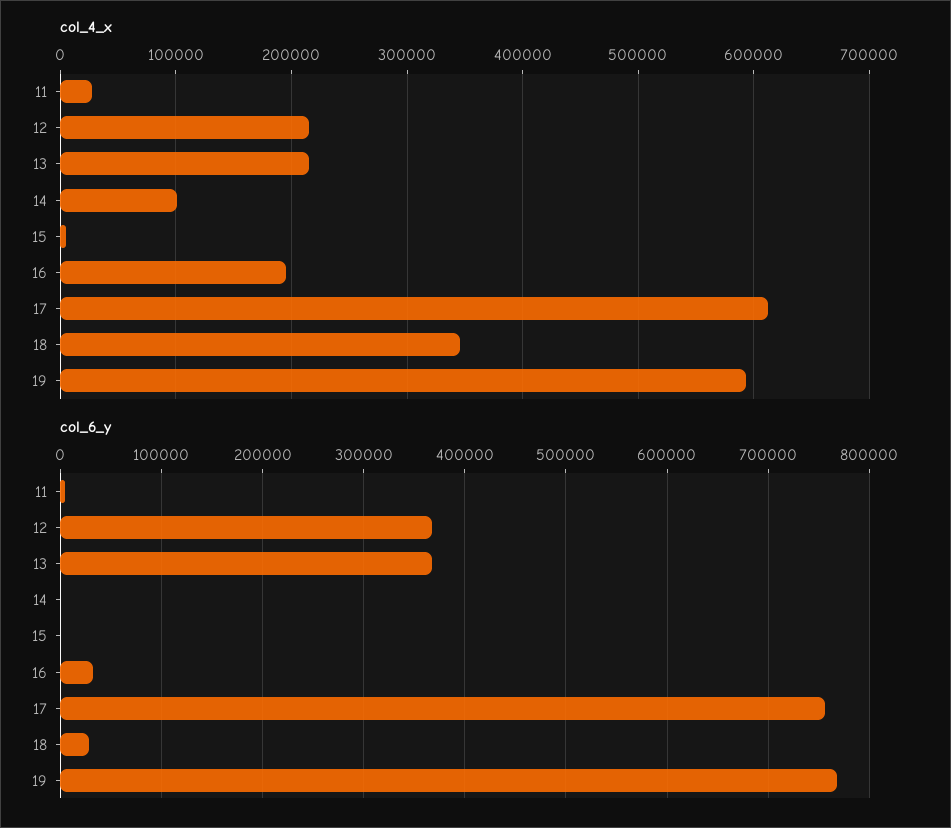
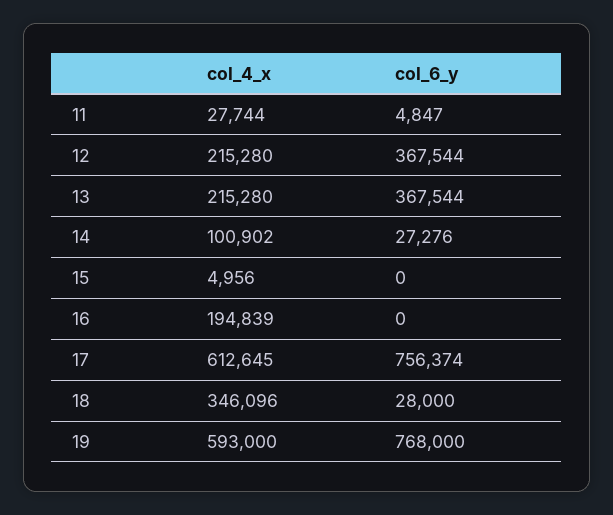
  {
    "col_4_x": {
      "11": 27744,
      "12": 215280,
      "13": 215280,
      "14": 100902,
      "15": 4956,
      "16": 194839,
      "17": 612645,
      "18": 346096,
      "19": 593000
    },
    "col_6_y": {
      "11": 4847,
      "12": 367544,
      "13": 367544,
-     "14": 0,
+     "14": 27276,
      "15": 0,
-     "16": 30000,
+     "16": 0,
      "17": 756374,
      "18": 28000,
      "19": 768000
    }
  }

